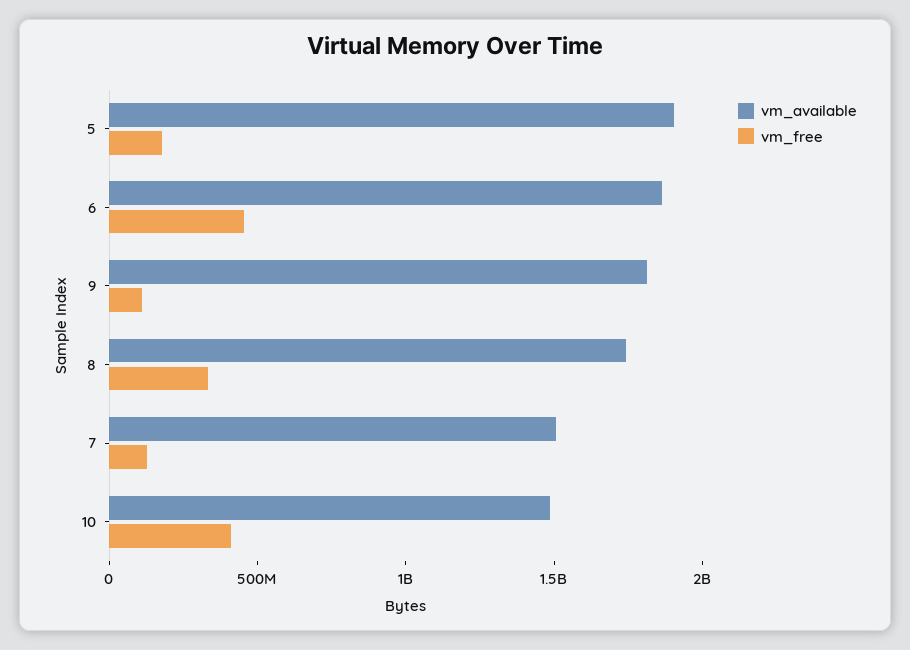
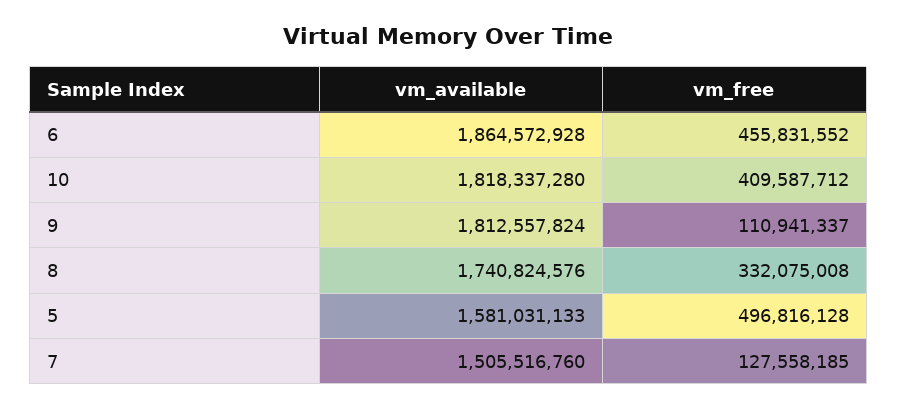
  {
    "vm_available": {
-     "5": 1900000000,
+     "5": 1581031133,
      "6": 1864572928,
      "9": 1812557824,
      "8": 1740824576,
      "7": 1505516760,
-     "10": 1500000000
+     "10": 1818337280
    },
    "vm_free": {
-     "5": 200000000,
+     "5": 496816128,
      "6": 455831552,
      "9": 110941337,
      "8": 332075008,
      "7": 127558185,
      "10": 409587712
    }
  }

